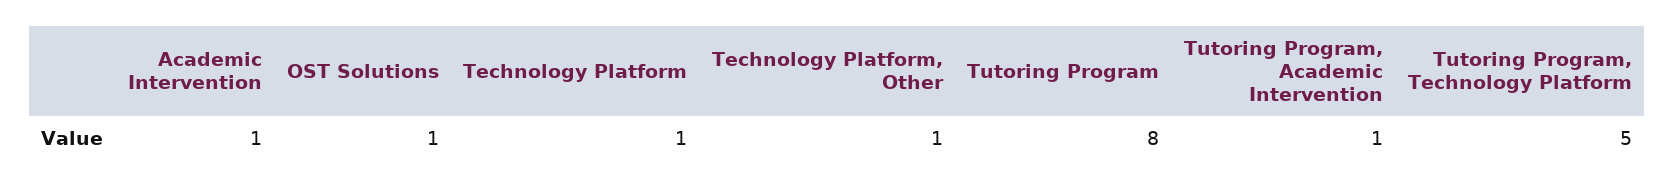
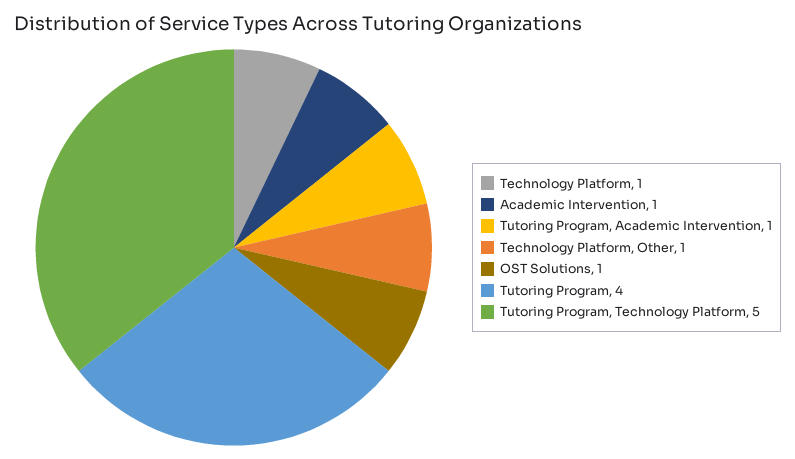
  {
    "Academic Intervention": 1,
    "OST Solutions": 1,
    "Technology Platform": 1,
    "Technology Platform, Other": 1,
-   "Tutoring Program": 8,
+   "Tutoring Program": 4,
    "Tutoring Program, Academic Intervention": 1,
    "Tutoring Program, Technology Platform": 5
  }

